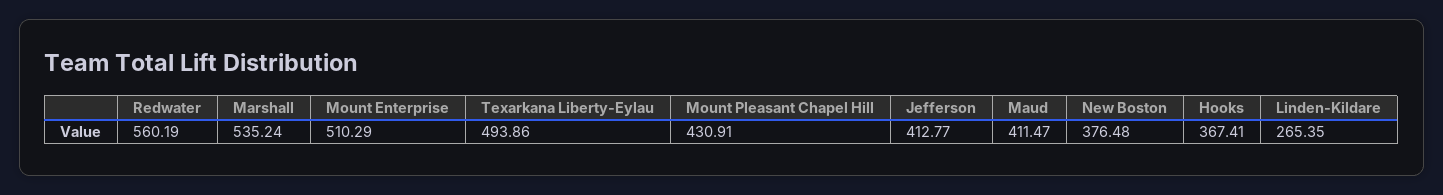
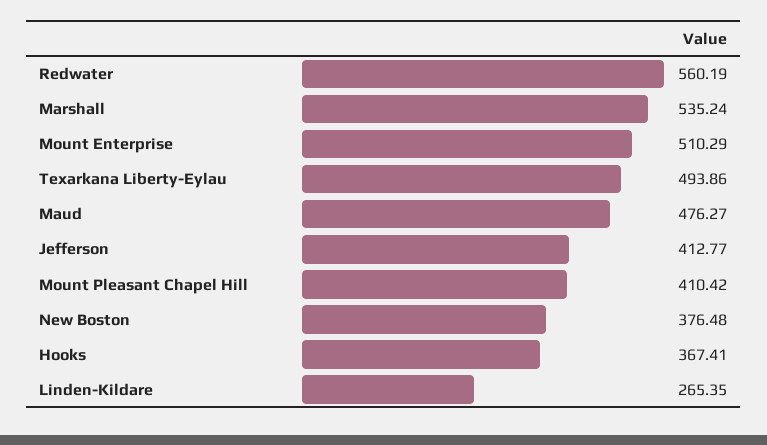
  {
    "Redwater": 560.19,
    "Marshall": 535.24,
    "Mount Enterprise": 510.29,
    "Texarkana Liberty-Eylau": 493.86,
-   "Mount Pleasant Chapel Hill": 430.91,
+   "Mount Pleasant Chapel Hill": 410.42,
    "Jefferson": 412.77,
-   "Maud": 411.47,
+   "Maud": 476.27,
    "New Boston": 376.48,
    "Hooks": 367.41,
    "Linden-Kildare": 265.35
  }

